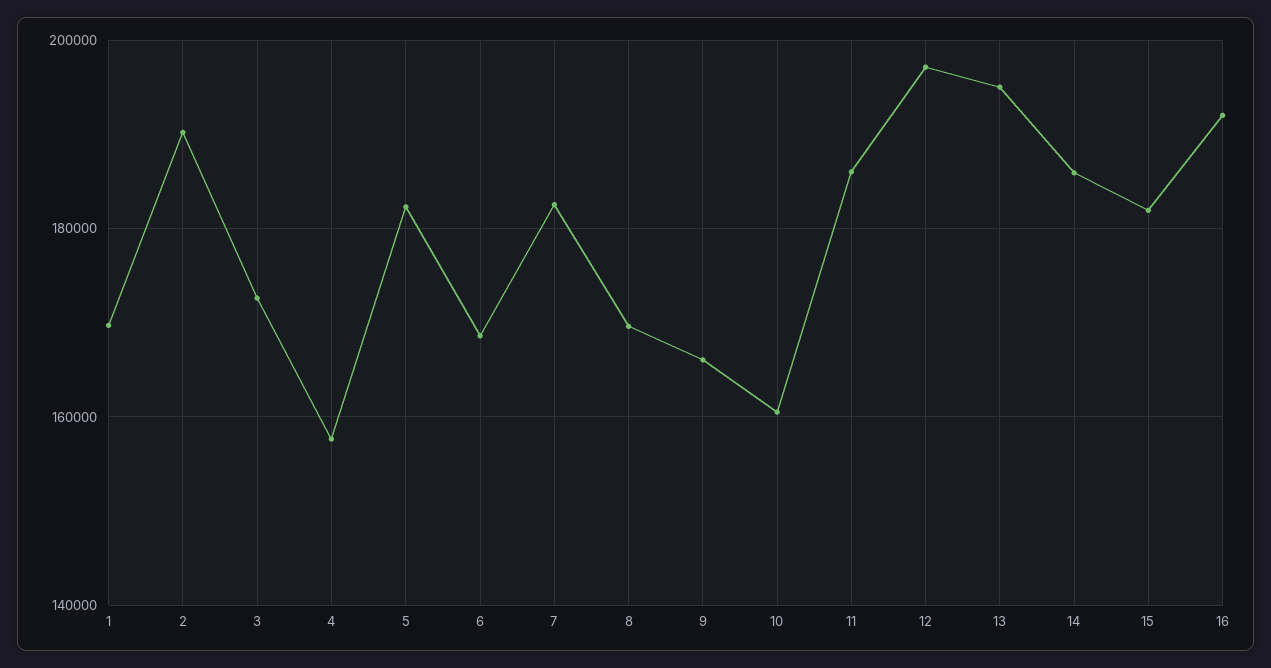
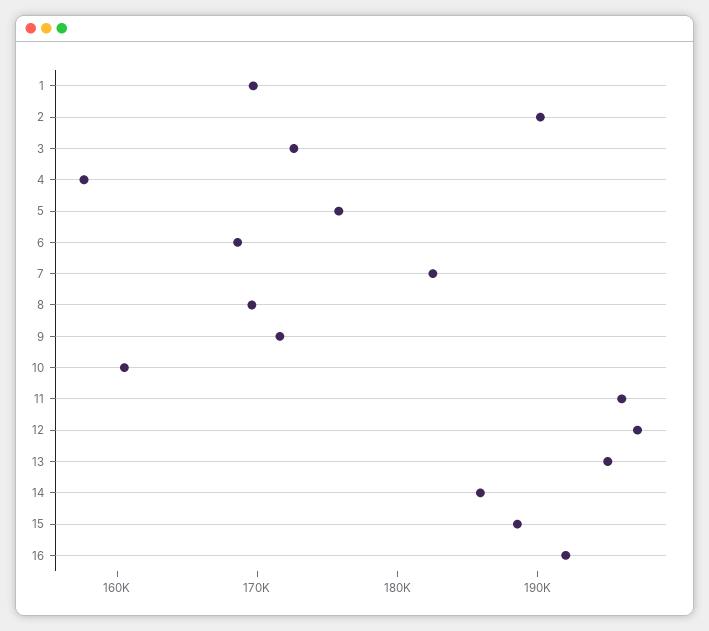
  {
    "1": 170000,
    "2": 190000,
    "3": 172000,
    "4": 158000,
-   "5": 182000,
+   "5": 176000,
    "6": 168000,
    "7": 182000,
    "8": 170000,
-   "9": 166000,
+   "9": 172000,
    "10": 160000,
-   "11": 186000,
+   "11": 196000,
    "12": 198000,
    "13": 196000,
    "14": 186000,
-   "15": 182000,
+   "15": 188000,
    "16": 192000
  }

